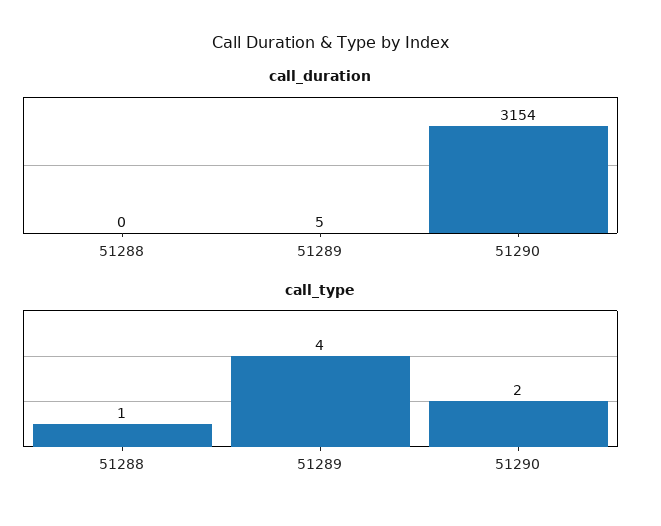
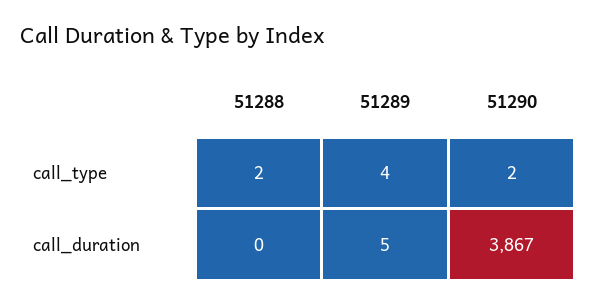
  {
    "call_duration": {
      "51288": 0,
      "51289": 5,
-     "51290": 3154
+     "51290": 3867
    },
    "call_type": {
-     "51288": 1,
+     "51288": 2,
      "51289": 4,
      "51290": 2
    }
  }

